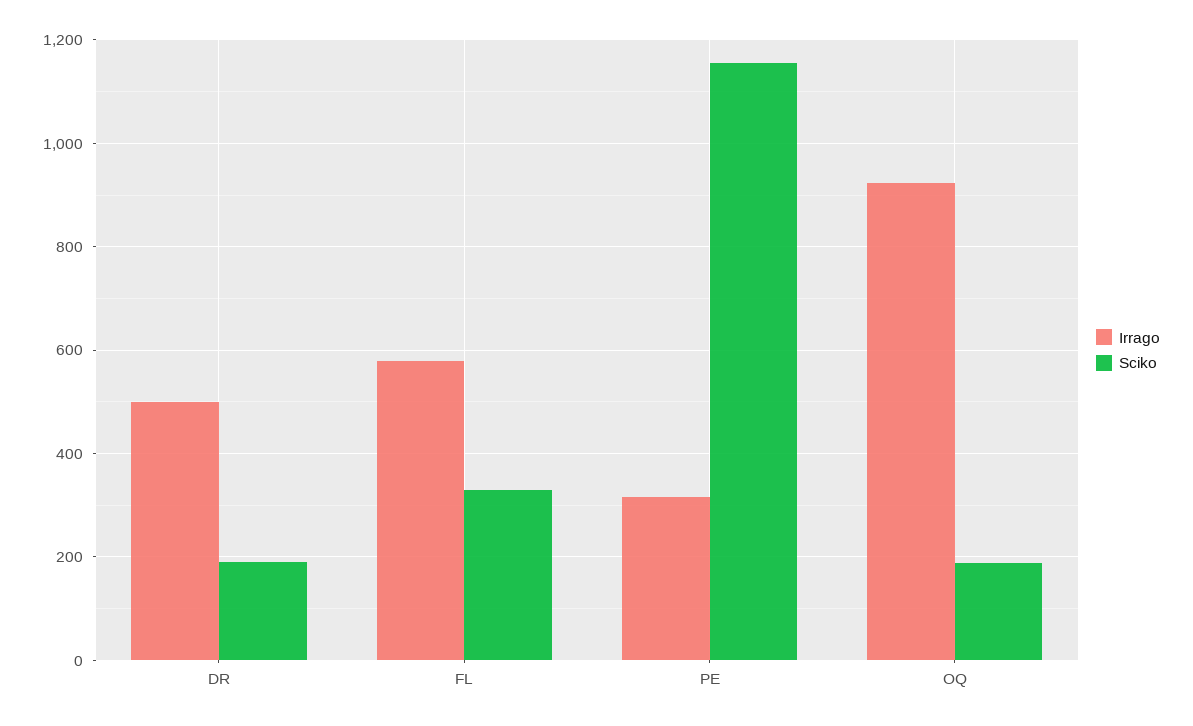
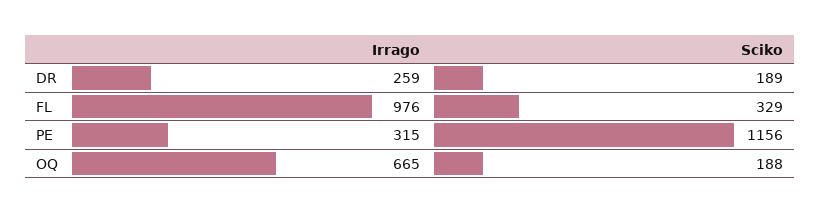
  {
    "Irrago": {
-     "DR": 500,
+     "DR": 259,
-     "FL": 580,
+     "FL": 976,
      "PE": 315,
-     "OQ": 920
+     "OQ": 665
    },
    "Sciko": {
      "DR": 189,
      "FL": 329,
      "PE": 1156,
      "OQ": 188
    }
  }

